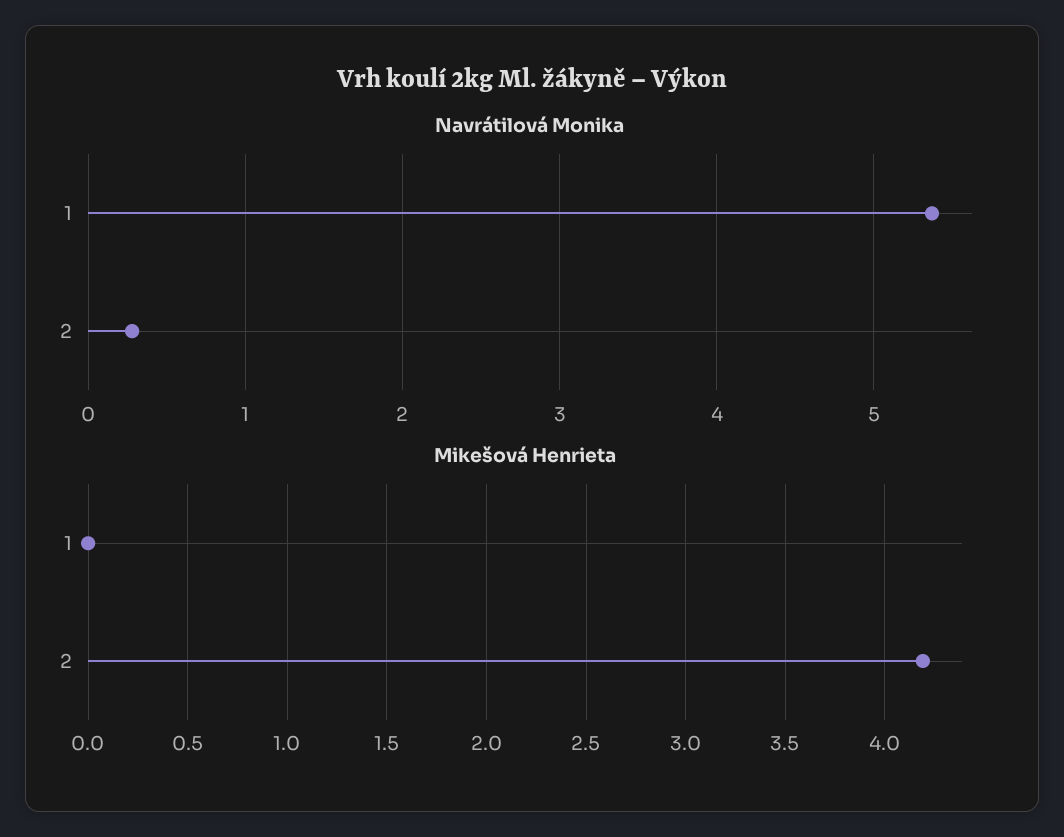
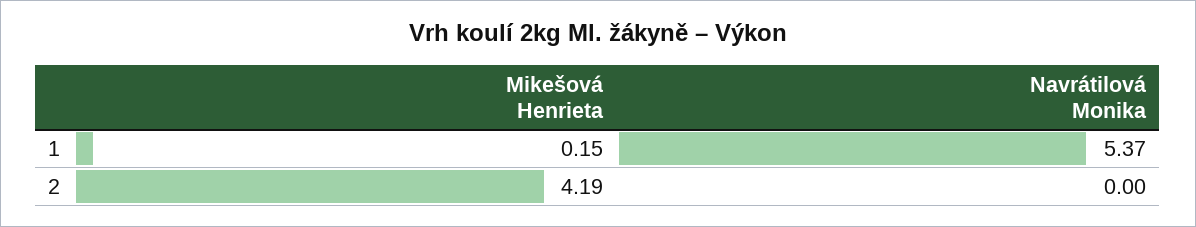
  {
    "Navrátilová Monika": {
      "1": 5.37,
-     "2": 0.3
+     "2": 0
    },
    "Mikešová Henrieta": {
-     "1": 0,
+     "1": 0.15,
      "2": 4.19
    }
  }

